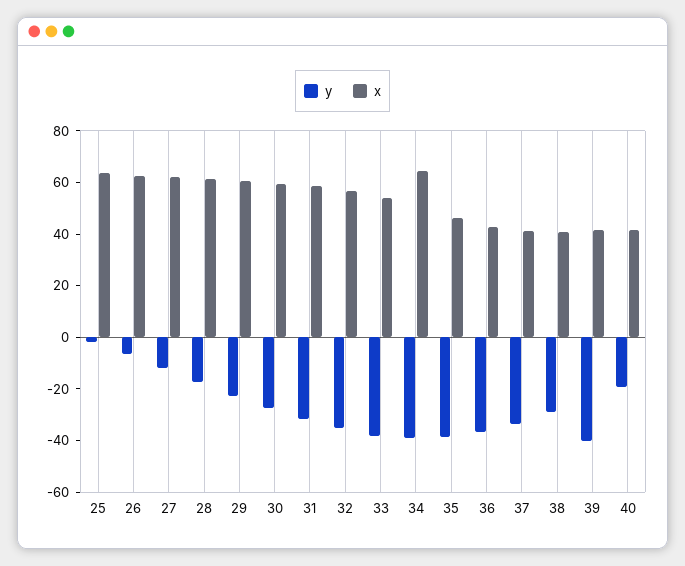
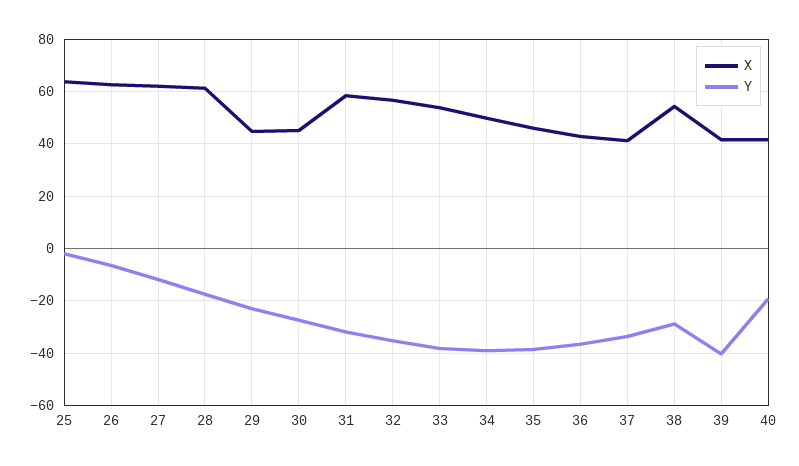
  {
    "y": {
      "25": -2.5,
      "26": -7.5,
      "27": -12.5,
      "28": -17.5,
      "29": -22.5,
      "30": -27.5,
      "31": -32.5,
      "32": -35,
      "33": -37.5,
      "34": -40,
      "35": -37.5,
      "36": -37.5,
      "37": -32.5,
      "38": -30,
      "39": -40,
      "40": -20
    },
    "x": {
      "25": 65,
      "26": 62.5,
      "27": 62.5,
      "28": 62.5,
-     "29": 60,
+     "29": 45,
-     "30": 60,
+     "30": 45,
      "31": 57.5,
      "32": 57.5,
      "33": 55,
-     "34": 65,
+     "34": 50,
      "35": 45,
      "36": 42.5,
      "37": 42.5,
-     "38": 40,
+     "38": 55,
      "39": 42.5,
      "40": 42.5
    }
  }

